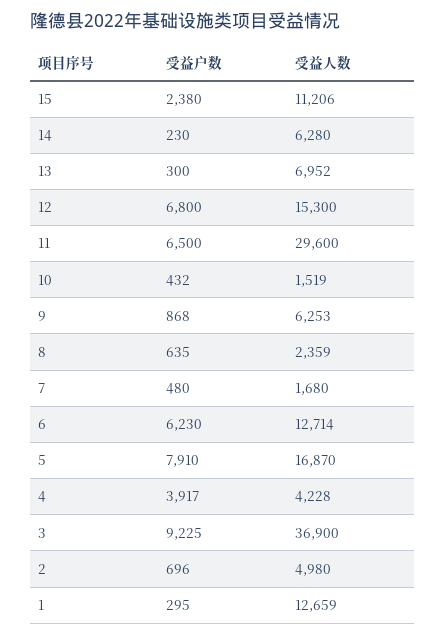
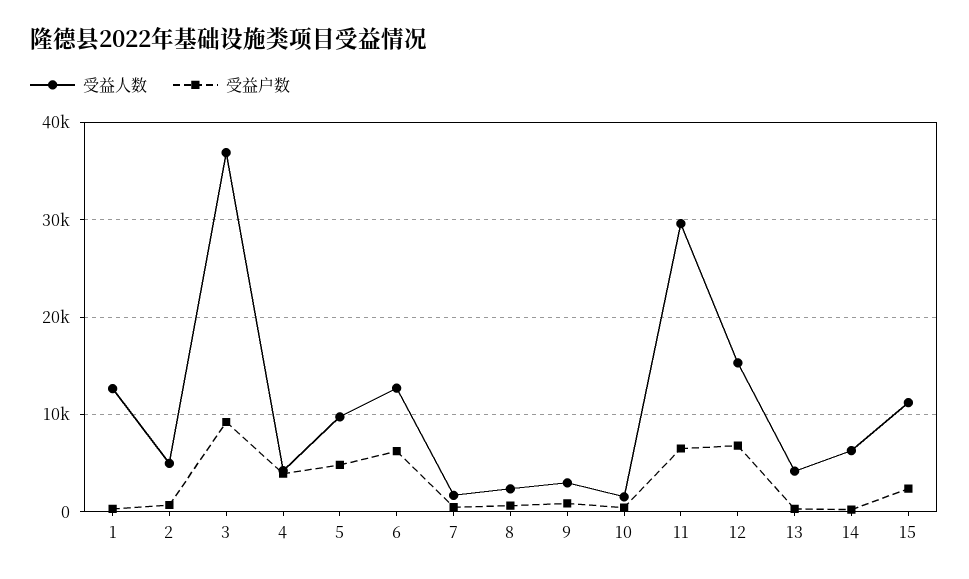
  {
    "受益户数": {
      "15": 2380,
      "14": 230,
      "13": 300,
      "12": 6800,
      "11": 6500,
      "10": 432,
      "9": 868,
      "8": 635,
      "7": 480,
      "6": 6230,
-     "5": 7910,
+     "5": 5000,
      "4": 3917,
      "3": 9225,
      "2": 696,
      "1": 295
    },
    "受益人数": {
      "15": 11206,
      "14": 6280,
-     "13": 6952,
+     "13": 4000,
      "12": 15300,
      "11": 29600,
      "10": 1519,
-     "9": 6253,
+     "9": 3000,
      "8": 2359,
      "7": 1680,
      "6": 12714,
-     "5": 16870,
+     "5": 10000,
      "4": 4228,
      "3": 36900,
      "2": 4980,
      "1": 12659
    }
  }

